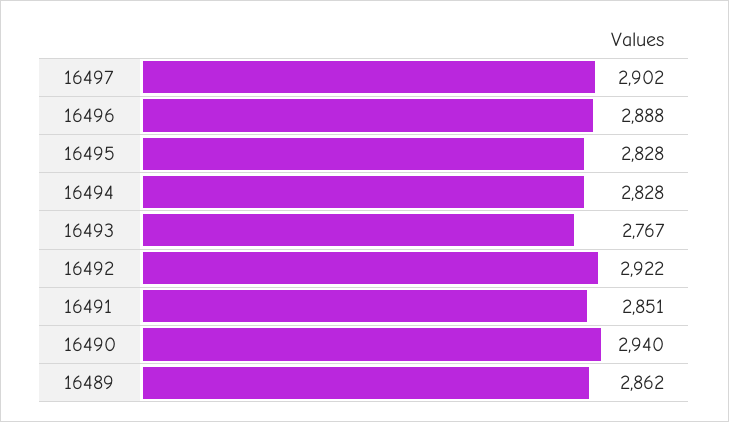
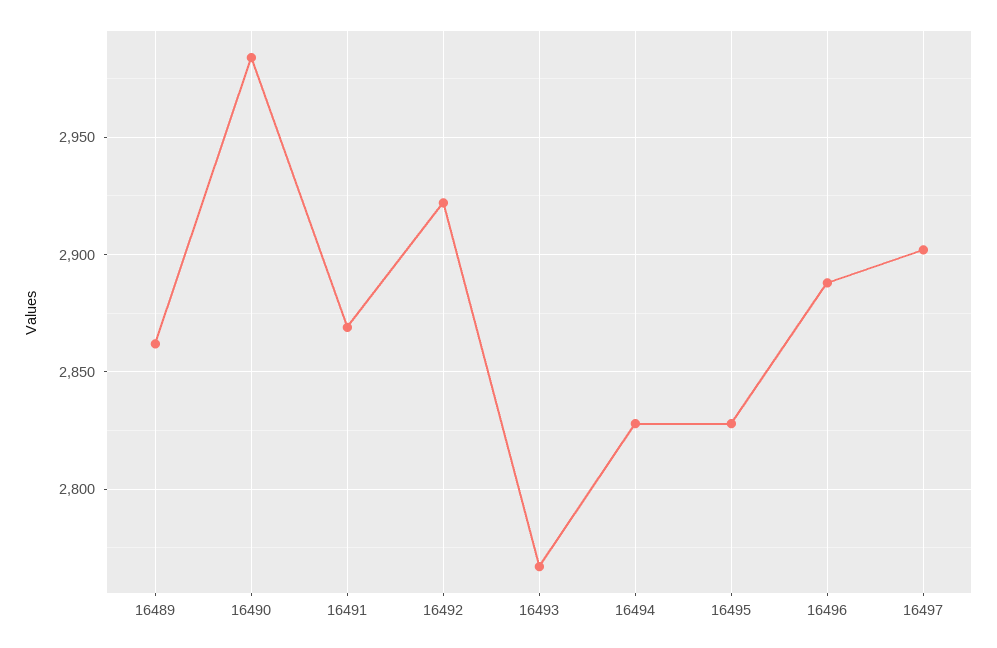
  {
    "16497": 2902,
    "16496": 2888,
    "16495": 2828,
    "16494": 2828,
    "16493": 2767,
    "16492": 2922,
-   "16491": 2851,
+   "16491": 2870,
-   "16490": 2940,
+   "16490": 2985,
    "16489": 2862
  }

